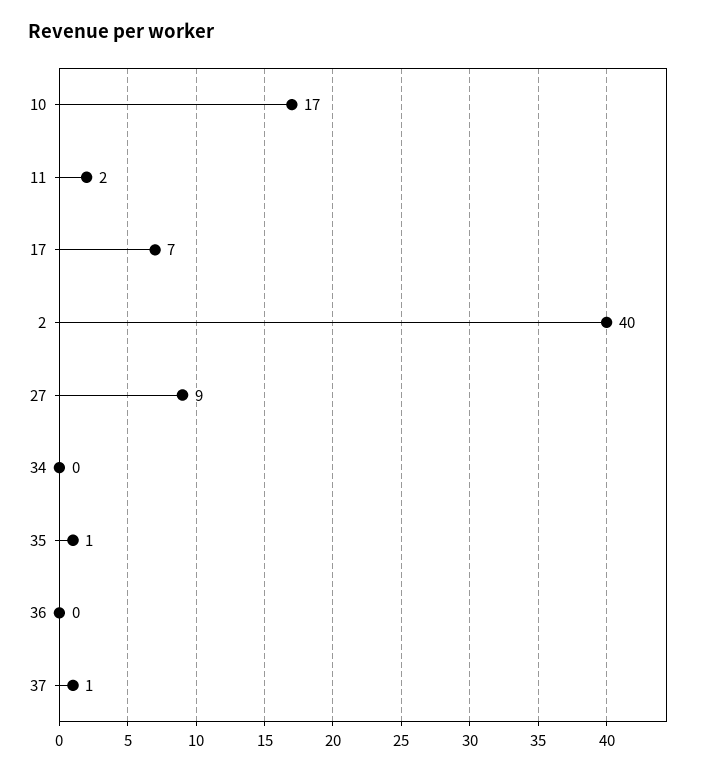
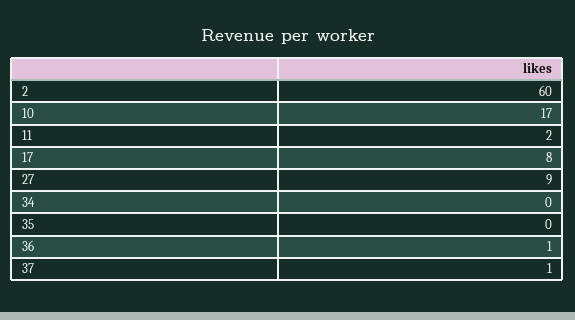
  {
    "10": 17,
    "11": 2,
-   "17": 7,
+   "17": 8,
-   "2": 40,
+   "2": 60,
    "27": 9,
    "34": 0,
-   "35": 1,
+   "35": 0,
-   "36": 0,
+   "36": 1,
    "37": 1
  }

